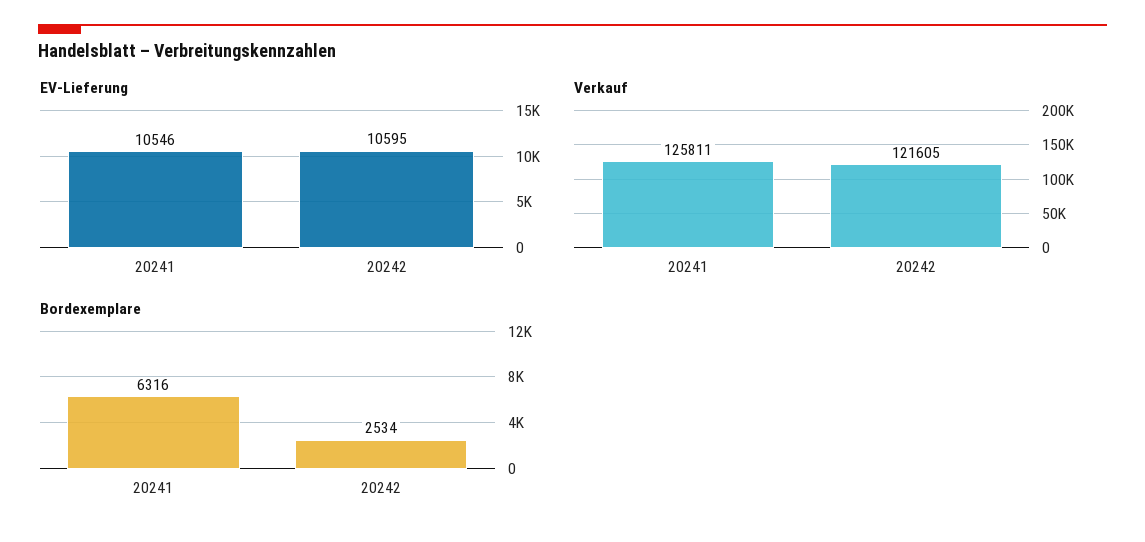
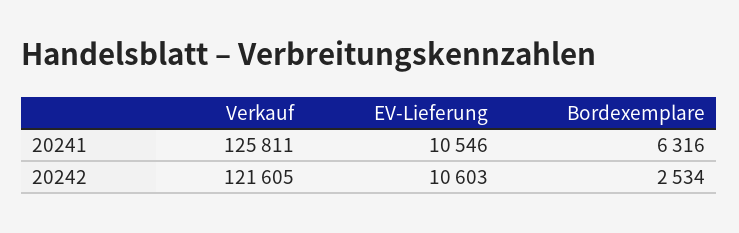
  {
    "EV-Lieferung": {
      "20241": 10546,
-     "20242": 10595
+     "20242": 10603
    },
    "Verkauf": {
      "20241": 125811,
      "20242": 121605
    },
    "Bordexemplare": {
      "20241": 6316,
      "20242": 2534
    }
  }

